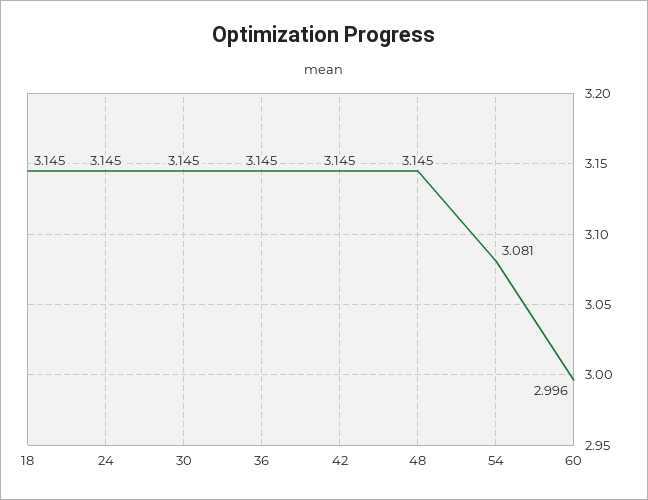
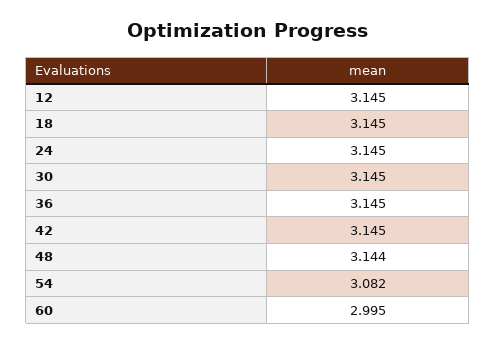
  {
    "18": 3.145,
    "24": 3.145,
    "30": 3.145,
    "36": 3.145,
    "42": 3.145,
-   "48": 3.145,
+   "48": 3.144,
-   "54": 3.081,
+   "54": 3.082,
-   "60": 2.996
+   "60": 2.995,
+   "12": 3.145
  }

